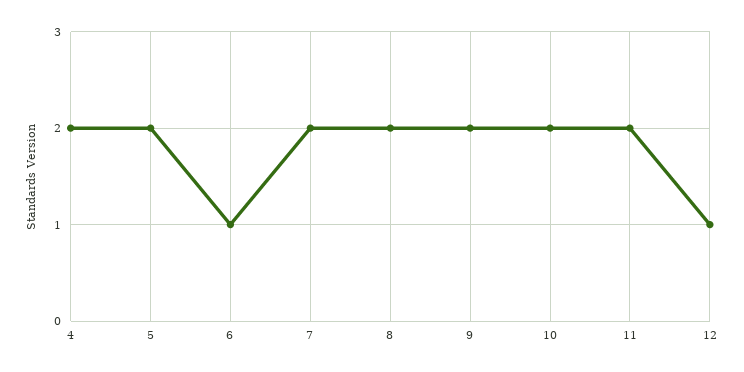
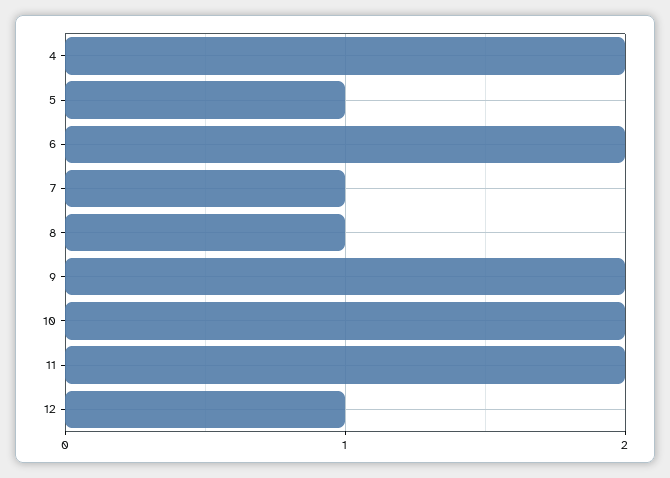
  {
    "4": 2,
-   "5": 2,
+   "5": 1,
-   "6": 1,
+   "6": 2,
-   "7": 2,
+   "7": 1,
-   "8": 2,
+   "8": 1,
    "9": 2,
    "10": 2,
    "11": 2,
    "12": 1
  }

